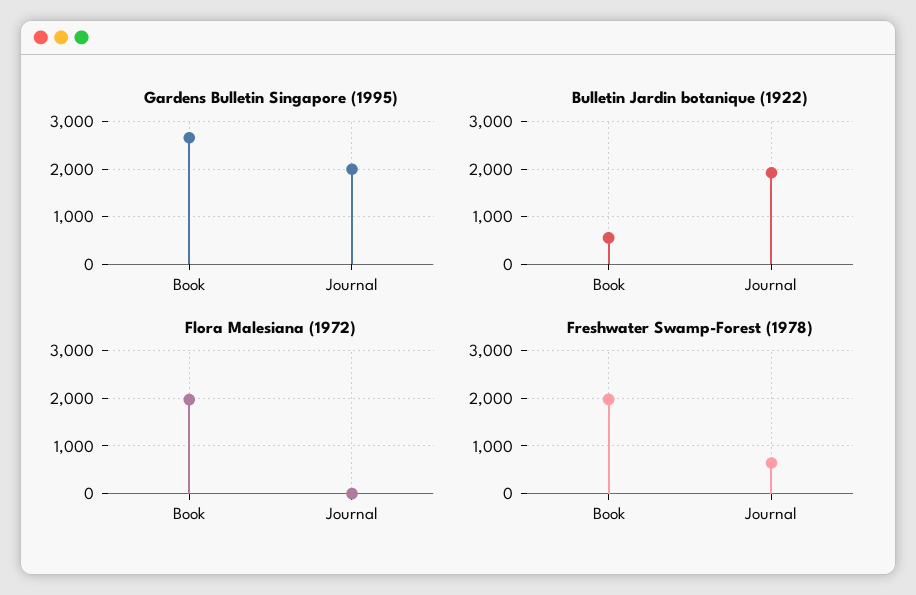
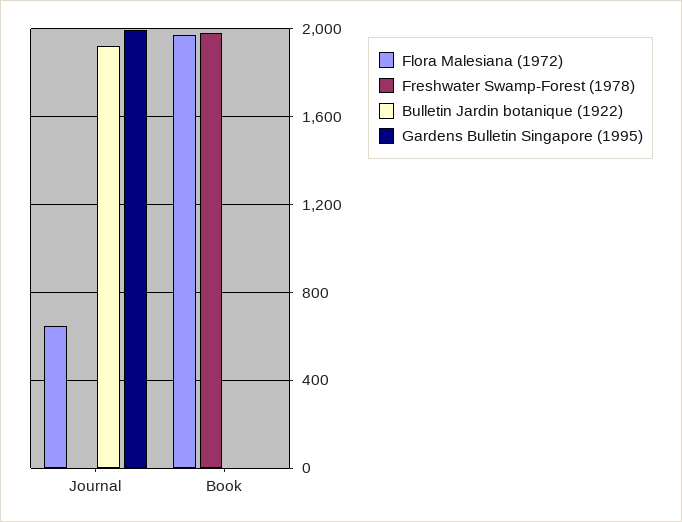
  {
    "Gardens Bulletin Singapore (1995)": {
-     "Book": 2600,
+     "Book": 0,
      "Journal": 2000
    },
    "Bulletin Jardin botanique (1922)": {
-     "Book": 600,
+     "Book": 0,
      "Journal": 1900
    },
    "Flora Malesiana (1972)": {
      "Book": 1950,
-     "Journal": 0
+     "Journal": 650
    },
    "Freshwater Swamp-Forest (1978)": {
      "Book": 2000,
-     "Journal": 600
+     "Journal": 0
    }
  }

